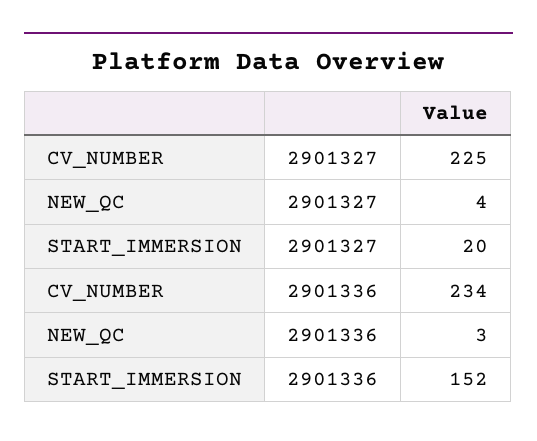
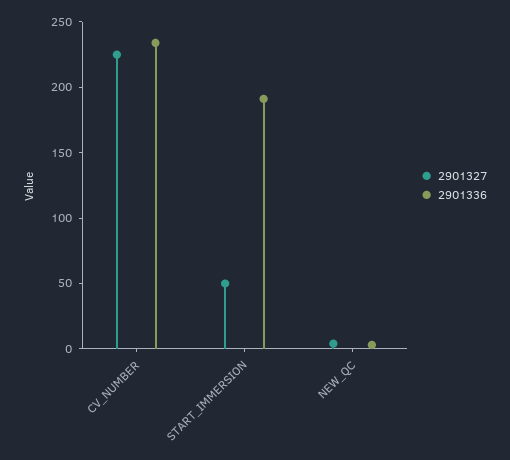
  {
    "2901327": {
      "CV_NUMBER": 225,
      "NEW_QC": 4,
-     "START_IMMERSION": 20
+     "START_IMMERSION": 50
    },
    "2901336": {
      "CV_NUMBER": 234,
      "NEW_QC": 3,
-     "START_IMMERSION": 152
+     "START_IMMERSION": 190
    }
  }

